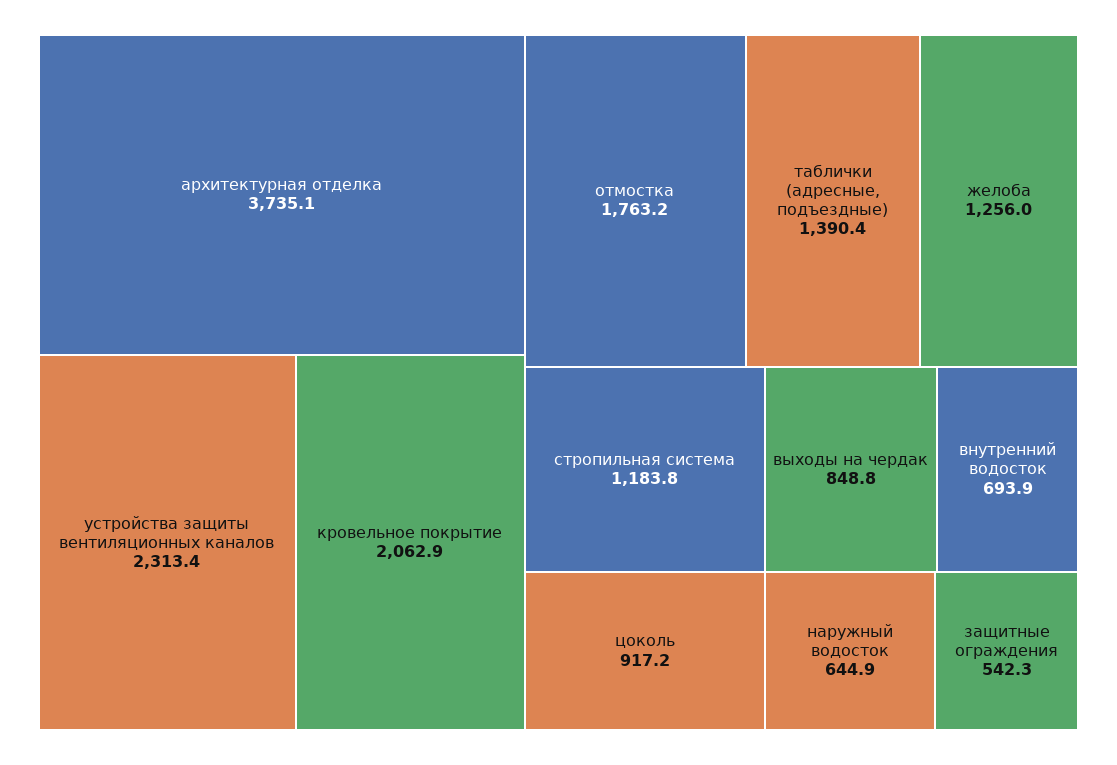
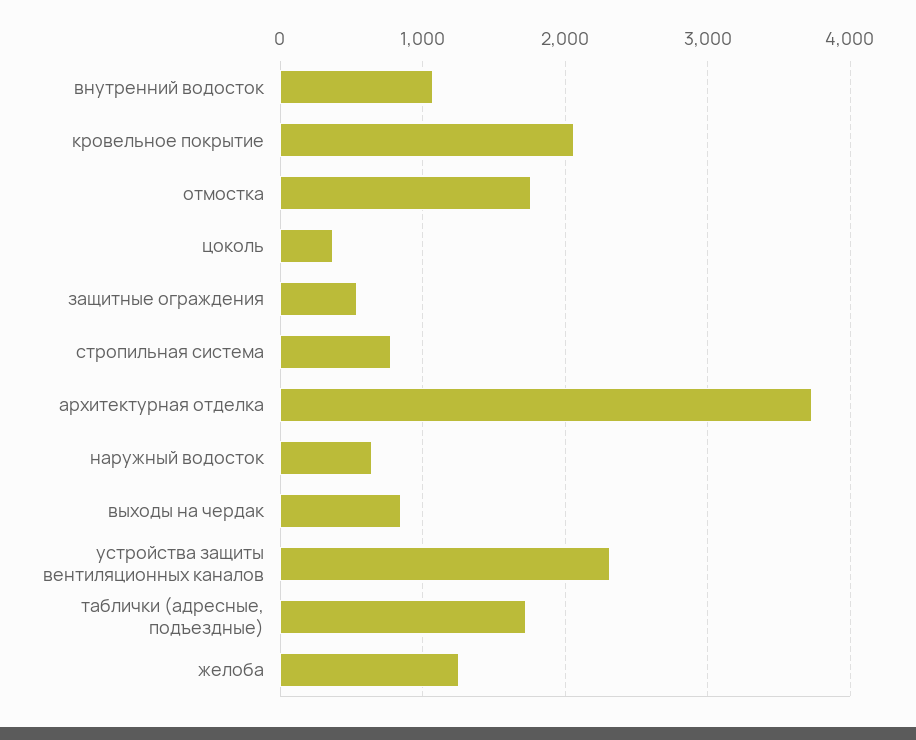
  {
    "архитектурная отделка": 3735.1,
    "устройства защиты вентиляционных каналов": 2313.4,
    "кровельное покрытие": 2062.9,
    "отмостка": 1763.2,
-   "таблички (адресные, подъездные)": 1390.4,
+   "таблички (адресные, подъездные)": 1700,
    "желоба": 1256,
-   "стропильная система": 1183.8,
+   "стропильная система": 800,
-   "цоколь": 917.2,
+   "цоколь": 400,
    "выходы на чердак": 848.8,
-   "внутренний водосток": 693.9,
+   "внутренний водосток": 1100,
    "наружный водосток": 644.9,
    "защитные ограждения": 542.3
  }

